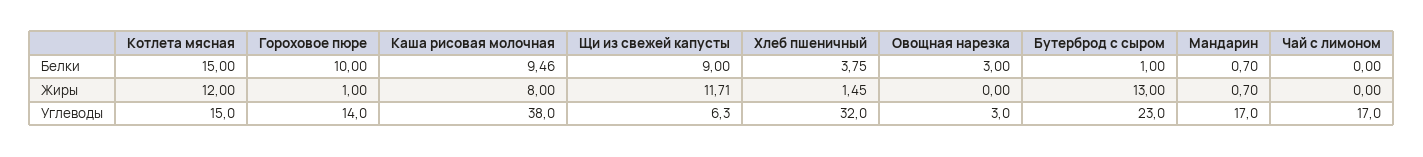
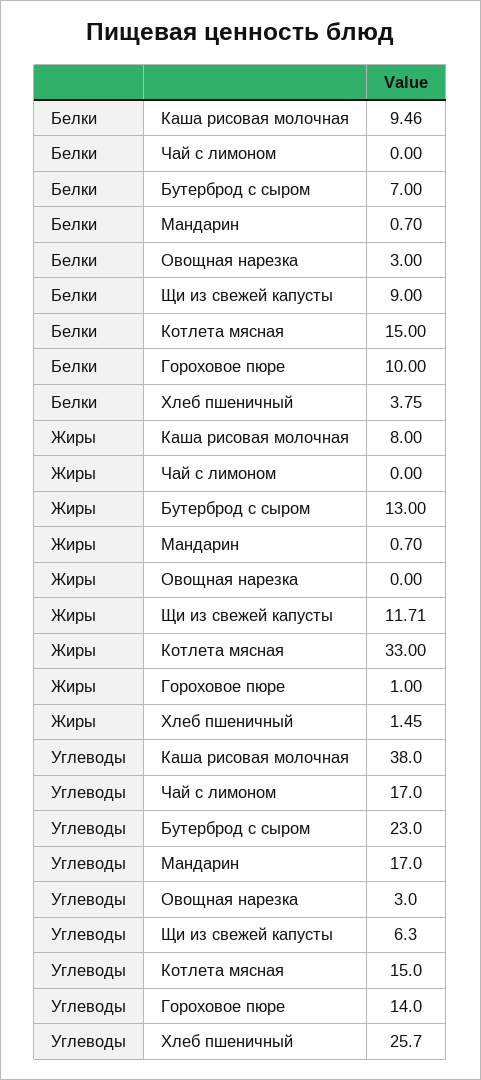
  {
    "Котлета мясная": {
      "Белки": 15,
-     "Жиры": 12,
+     "Жиры": 33,
      "Углеводы": 15
    },
    "Гороховое пюре": {
      "Белки": 10,
      "Жиры": 1,
      "Углеводы": 14
    },
    "Каша рисовая молочная": {
      "Белки": 9.46,
      "Жиры": 8,
      "Углеводы": 38
    },
    "Щи из свежей капусты": {
      "Белки": 9,
      "Жиры": 11.71,
      "Углеводы": 6.3
    },
    "Хлеб пшеничный": {
      "Белки": 3.75,
      "Жиры": 1.45,
-     "Углеводы": 32
+     "Углеводы": 25.7
    },
    "Овощная нарезка": {
      "Белки": 3,
      "Жиры": 0,
      "Углеводы": 3
    },
    "Бутерброд с сыром": {
-     "Белки": 1,
+     "Белки": 7,
      "Жиры": 13,
      "Углеводы": 23
    },
    "Мандарин": {
      "Белки": 0.7,
      "Жиры": 0.7,
      "Углеводы": 17
    },
    "Чай с лимоном": {
      "Белки": 0,
      "Жиры": 0,
      "Углеводы": 17
    }
  }

